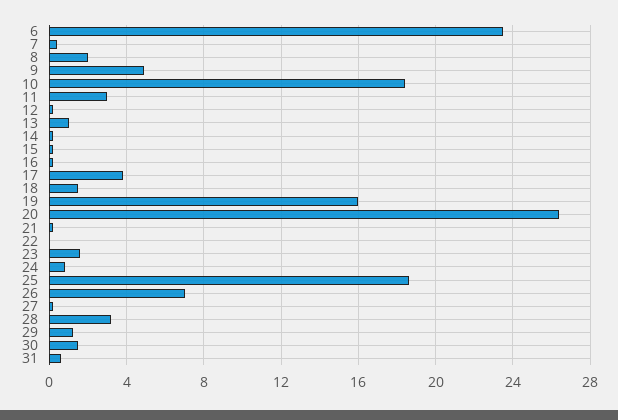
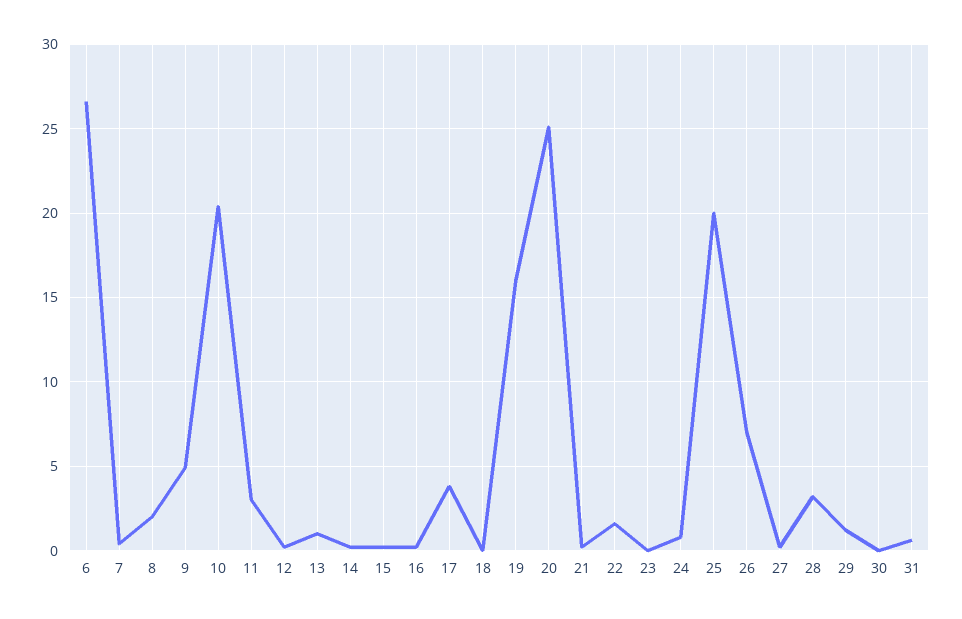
  {
-   "6": 23.5,
+   "6": 26.5,
    "7": 0.5,
    "8": 2,
    "9": 5,
-   "10": 18.5,
+   "10": 20.5,
    "11": 3,
    "12": 0,
    "13": 1,
    "14": 0,
    "15": 0,
    "16": 0,
    "17": 4,
-   "18": 1.5,
+   "18": 0,
    "19": 16,
-   "20": 26.5,
+   "20": 25,
    "21": 0,
-   "22": 0,
+   "22": 1.5,
-   "23": 1.5,
+   "23": 0,
    "24": 1,
-   "25": 18.5,
+   "25": 20,
    "26": 7,
    "27": 0,
    "28": 3,
    "29": 1,
-   "30": 1.5,
+   "30": 0,
    "31": 0.5
  }

